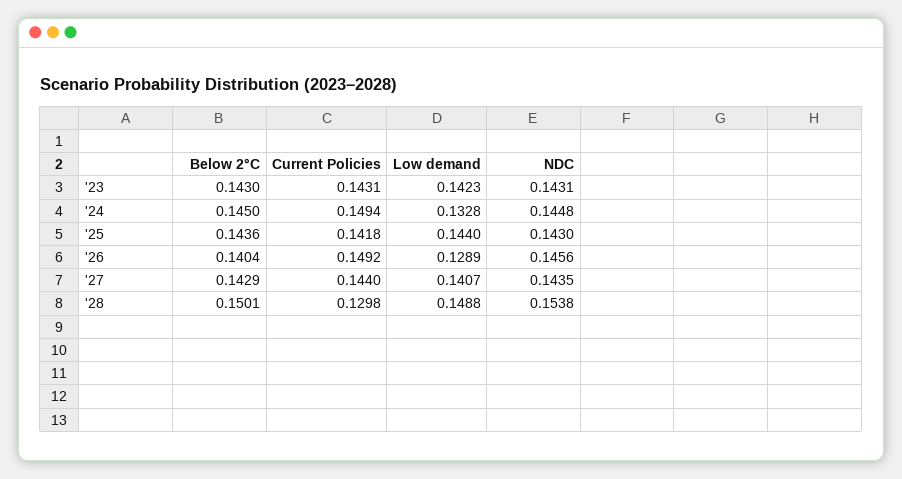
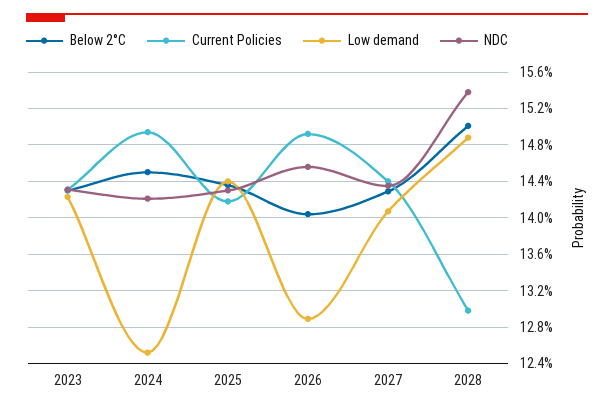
  {
    "Below 2°C": {
      "'23": 0.143,
      "'24": 0.145,
      "'25": 0.1436,
      "'26": 0.1404,
      "'27": 0.1429,
      "'28": 0.1501
    },
    "Current Policies": {
      "'23": 0.1431,
      "'24": 0.1494,
      "'25": 0.1418,
      "'26": 0.1492,
      "'27": 0.144,
      "'28": 0.1298
    },
    "Low demand": {
      "'23": 0.1423,
-     "'24": 0.1328,
+     "'24": 0.125,
      "'25": 0.144,
      "'26": 0.1289,
      "'27": 0.1407,
      "'28": 0.1488
    },
    "NDC": {
      "'23": 0.1431,
-     "'24": 0.1448,
+     "'24": 0.142,
      "'25": 0.143,
      "'26": 0.1456,
      "'27": 0.1435,
      "'28": 0.1538
    }
  }

